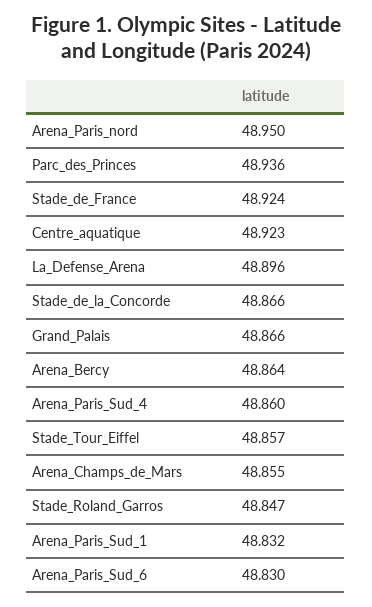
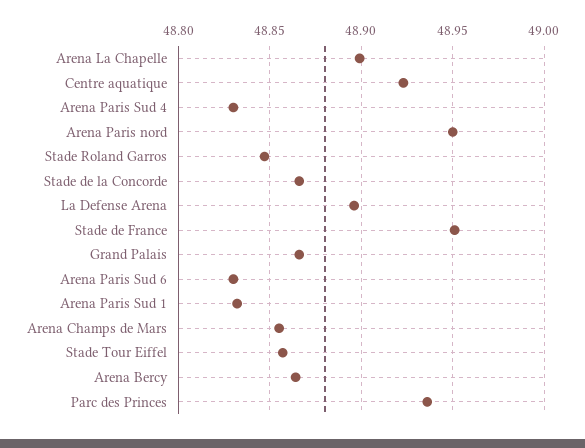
  {
    "Arena_Paris_nord": 48.95,
    "Parc_des_Princes": 48.936,
-   "Stade_de_France": 48.924,
+   "Stade_de_France": 48.95,
    "Centre_aquatique": 48.923,
    "La_Defense_Arena": 48.896,
    "Stade_de_la_Concorde": 48.866,
    "Grand_Palais": 48.866,
    "Arena_Bercy": 48.864,
-   "Arena_Paris_Sud_4": 48.86,
+   "Arena_Paris_Sud_4": 48.83,
    "Stade_Tour_Eiffel": 48.857,
    "Arena_Champs_de_Mars": 48.855,
    "Stade_Roland_Garros": 48.847,
    "Arena_Paris_Sud_1": 48.832,
-   "Arena_Paris_Sud_6": 48.83
+   "Arena_Paris_Sud_6": 48.83,
+   "Arena La Chapelle": 48.9
  }

